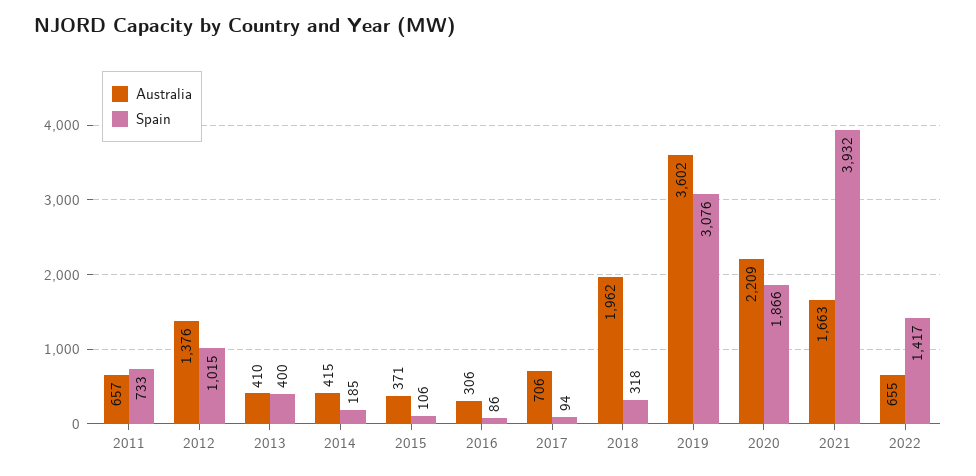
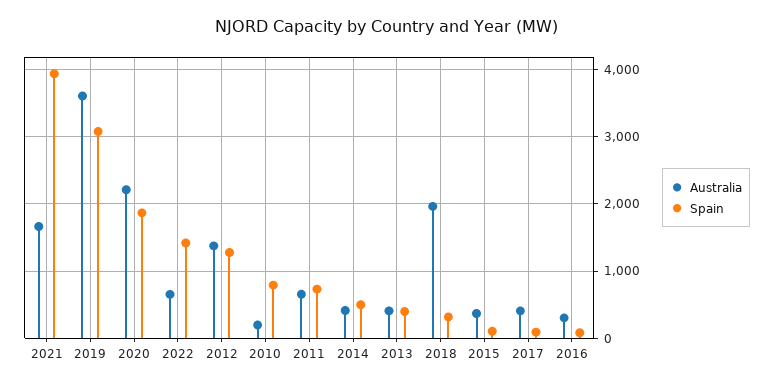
  {
    "Australia": {
      "2011": 657,
      "2012": 1376,
      "2013": 410,
      "2014": 415,
      "2015": 371,
      "2016": 306,
-     "2017": 706,
+     "2017": 400,
      "2018": 1962,
      "2019": 3602,
      "2020": 2209,
      "2021": 1663,
-     "2022": 655
+     "2022": 655,
+     "2010": 200
    },
    "Spain": {
      "2011": 733,
-     "2012": 1015,
+     "2012": 1300,
      "2013": 400,
-     "2014": 185,
+     "2014": 500,
      "2015": 106,
      "2016": 86,
      "2017": 94,
      "2018": 318,
      "2019": 3076,
      "2020": 1866,
      "2021": 3932,
-     "2022": 1417
+     "2022": 1417,
+     "2010": 800
    }
  }

